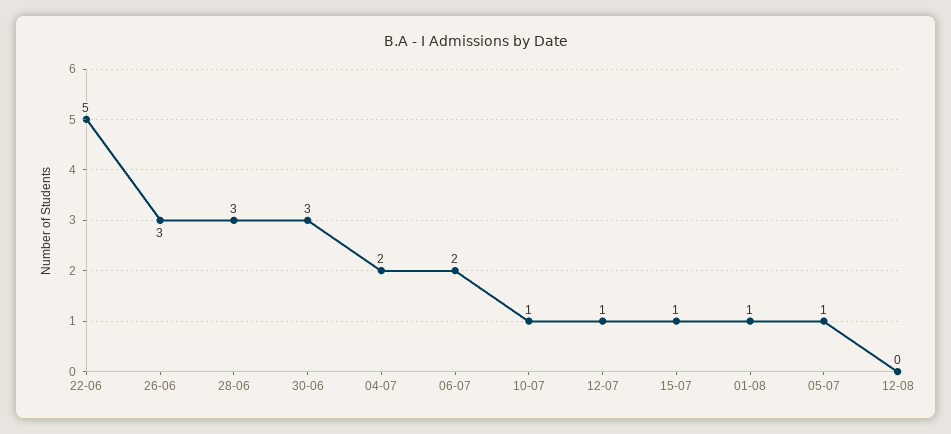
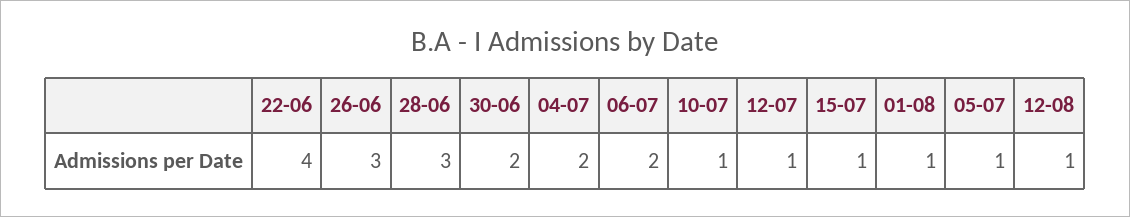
  {
-   "22-06": 5,
+   "22-06": 4,
    "26-06": 3,
    "28-06": 3,
-   "30-06": 3,
+   "30-06": 2,
    "04-07": 2,
    "06-07": 2,
    "10-07": 1,
    "12-07": 1,
    "15-07": 1,
    "01-08": 1,
    "05-07": 1,
-   "12-08": 0
+   "12-08": 1
  }

